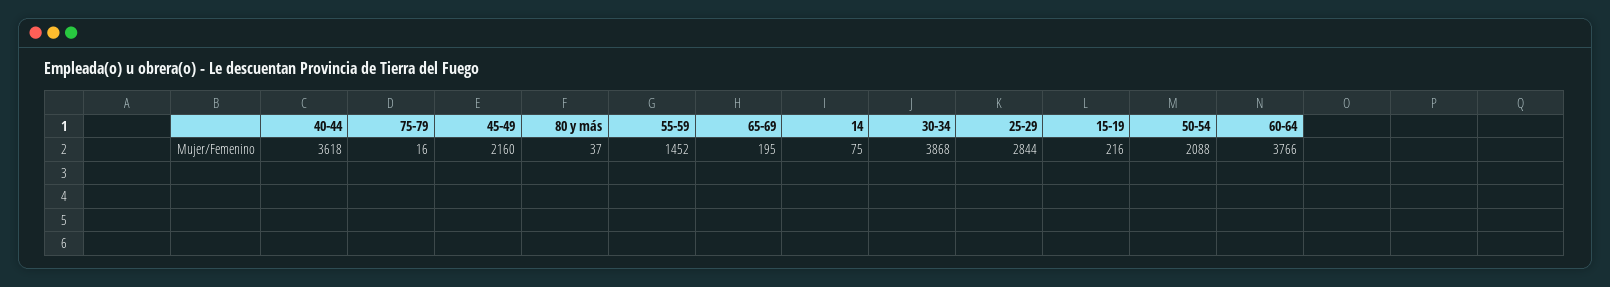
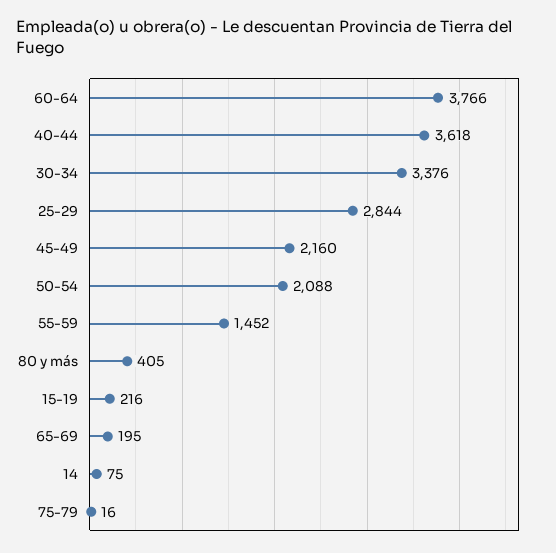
  {
    "40-44": 3618,
    "75-79": 16,
    "45-49": 2160,
-   "80 y más": 37,
+   "80 y más": 405,
    "55-59": 1452,
    "65-69": 195,
    "14": 75,
-   "30-34": 3868,
+   "30-34": 3376,
    "25-29": 2844,
    "15-19": 216,
    "50-54": 2088,
    "60-64": 3766
  }

